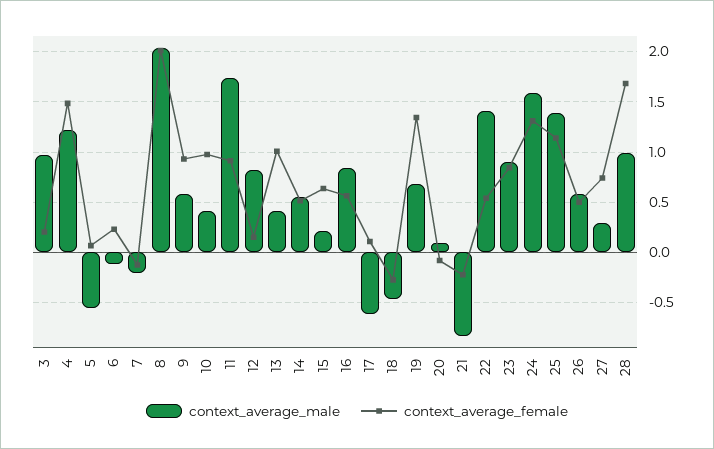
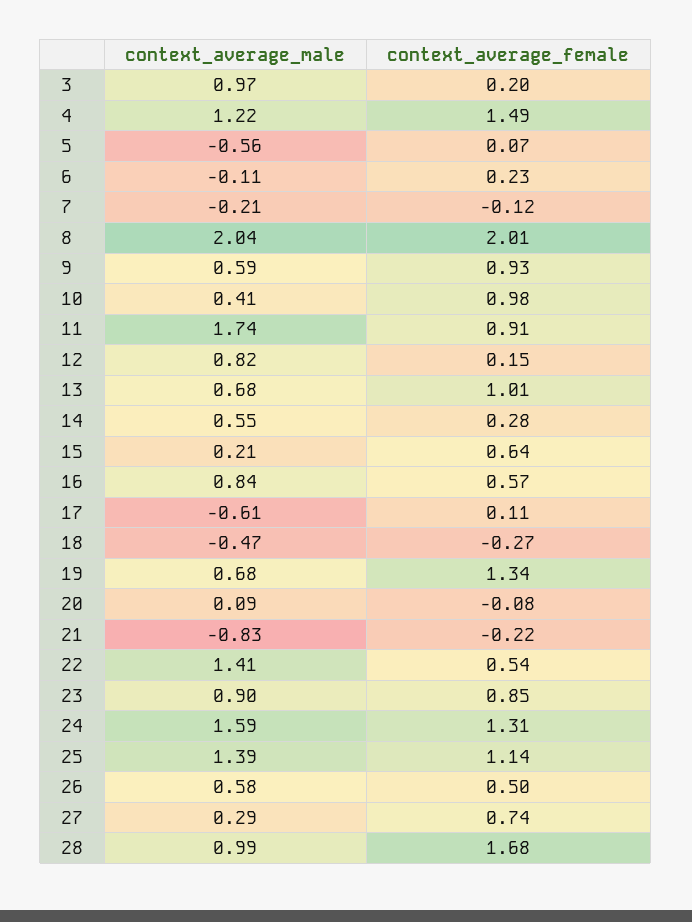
  {
    "context_average_male": {
      "3": 0.97,
      "4": 1.22,
      "5": -0.56,
      "6": -0.11,
      "7": -0.21,
      "8": 2.04,
      "9": 0.59,
      "10": 0.41,
      "11": 1.74,
      "12": 0.82,
-     "13": 0.4,
+     "13": 0.68,
      "14": 0.55,
      "15": 0.21,
      "16": 0.84,
      "17": -0.61,
      "18": -0.47,
      "19": 0.68,
      "20": 0.09,
      "21": -0.83,
      "22": 1.41,
      "23": 0.9,
      "24": 1.59,
      "25": 1.39,
      "26": 0.58,
      "27": 0.29,
      "28": 0.99
    },
    "context_average_female": {
      "3": 0.2,
      "4": 1.49,
      "5": 0.07,
      "6": 0.23,
      "7": -0.12,
      "8": 2.01,
      "9": 0.93,
      "10": 0.98,
      "11": 0.91,
      "12": 0.15,
      "13": 1.01,
-     "14": 0.5,
+     "14": 0.28,
      "15": 0.64,
      "16": 0.57,
      "17": 0.11,
      "18": -0.27,
      "19": 1.34,
      "20": -0.08,
      "21": -0.22,
      "22": 0.54,
      "23": 0.85,
      "24": 1.31,
      "25": 1.14,
      "26": 0.5,
      "27": 0.74,
      "28": 1.68
    }
  }

